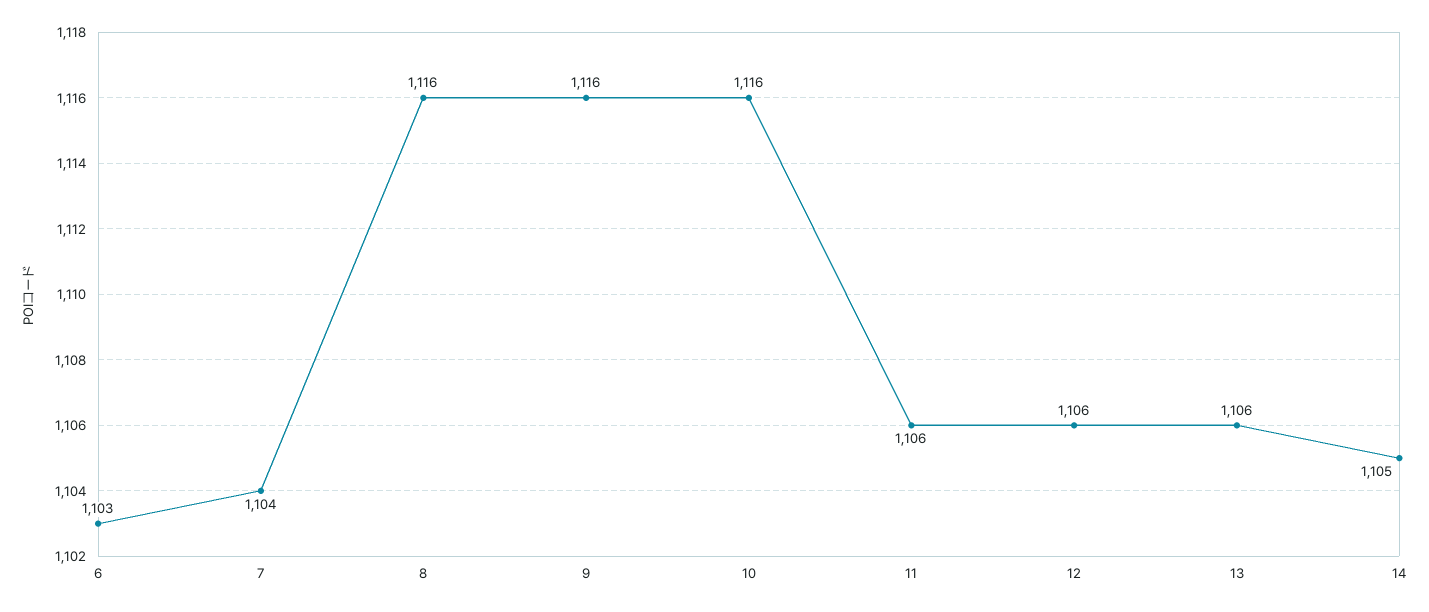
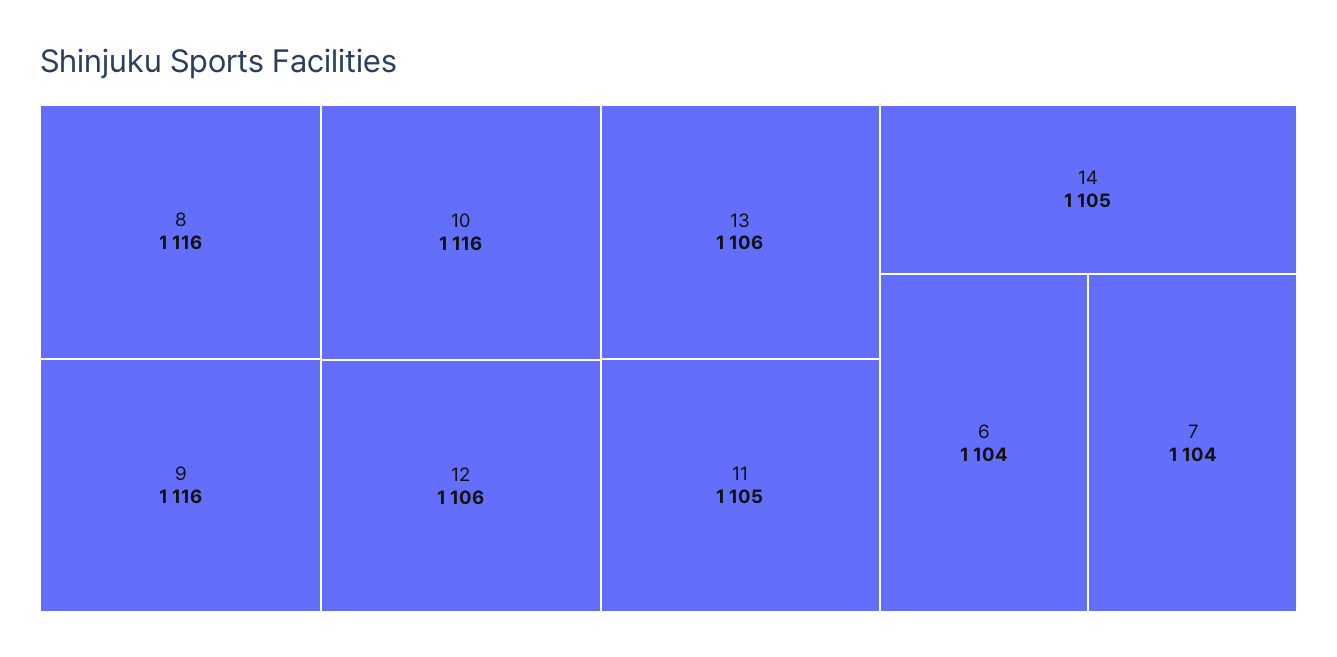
  {
-   "6": 1103,
+   "6": 1104,
    "7": 1104,
    "8": 1116,
    "9": 1116,
    "10": 1116,
-   "11": 1106,
+   "11": 1105,
    "12": 1106,
    "13": 1106,
    "14": 1105
  }

